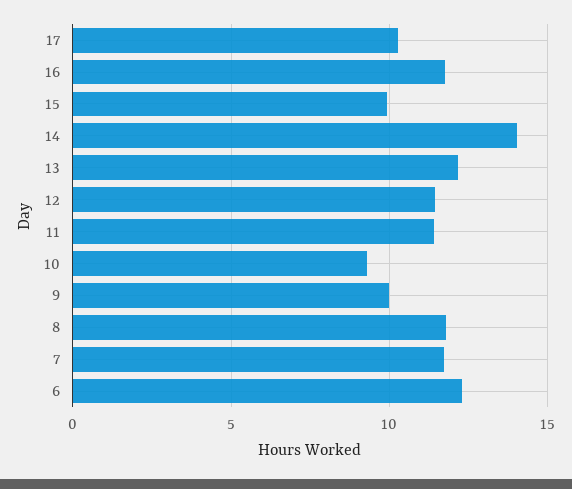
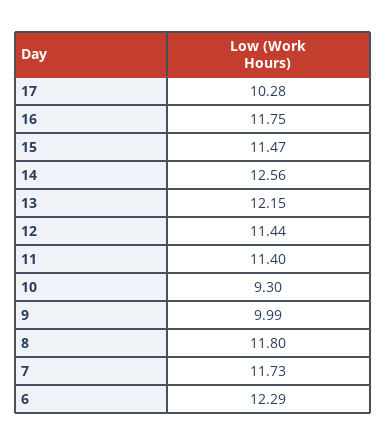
  {
    "17": 10.28,
    "16": 11.75,
-   "15": 10,
+   "15": 11.47,
-   "14": 14,
+   "14": 12.56,
    "13": 12.15,
    "12": 11.44,
    "11": 11.4,
    "10": 9.3,
    "9": 9.99,
    "8": 11.8,
    "7": 11.73,
    "6": 12.29
  }

